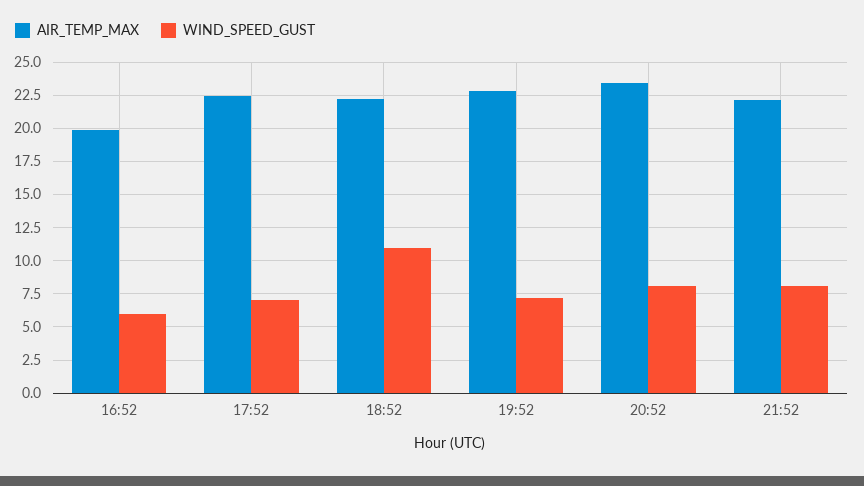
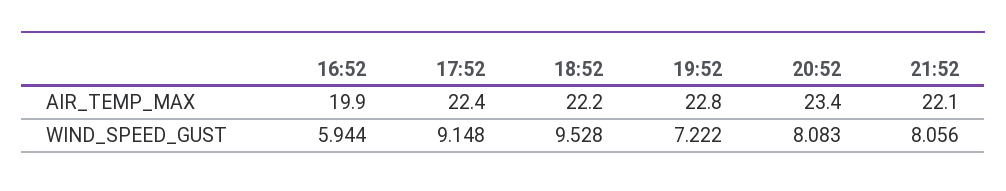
  {
    "AIR_TEMP_MAX": {
      "16:52": 19.9,
      "17:52": 22.4,
      "18:52": 22.2,
      "19:52": 22.8,
      "20:52": 23.4,
      "21:52": 22.1
    },
    "WIND_SPEED_GUST": {
      "16:52": 5.944,
-     "17:52": 7,
+     "17:52": 9.148,
-     "18:52": 11,
+     "18:52": 9.528,
      "19:52": 7.222,
      "20:52": 8.083,
      "21:52": 8.056
    }
  }

